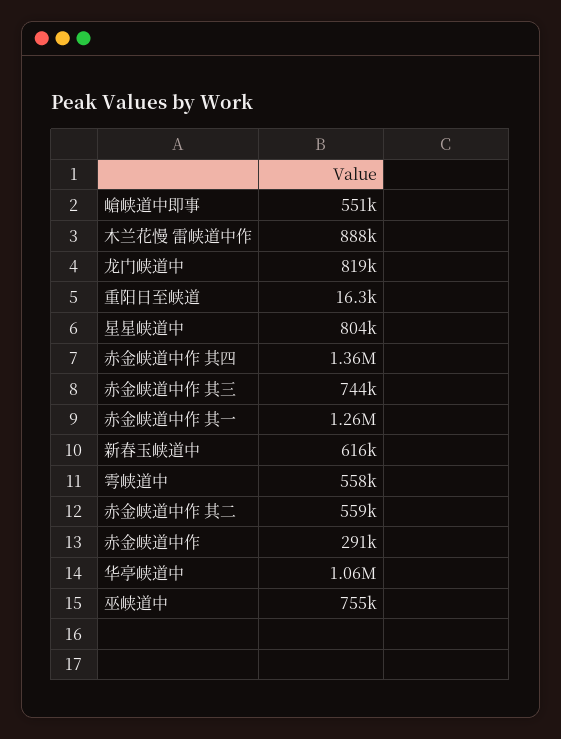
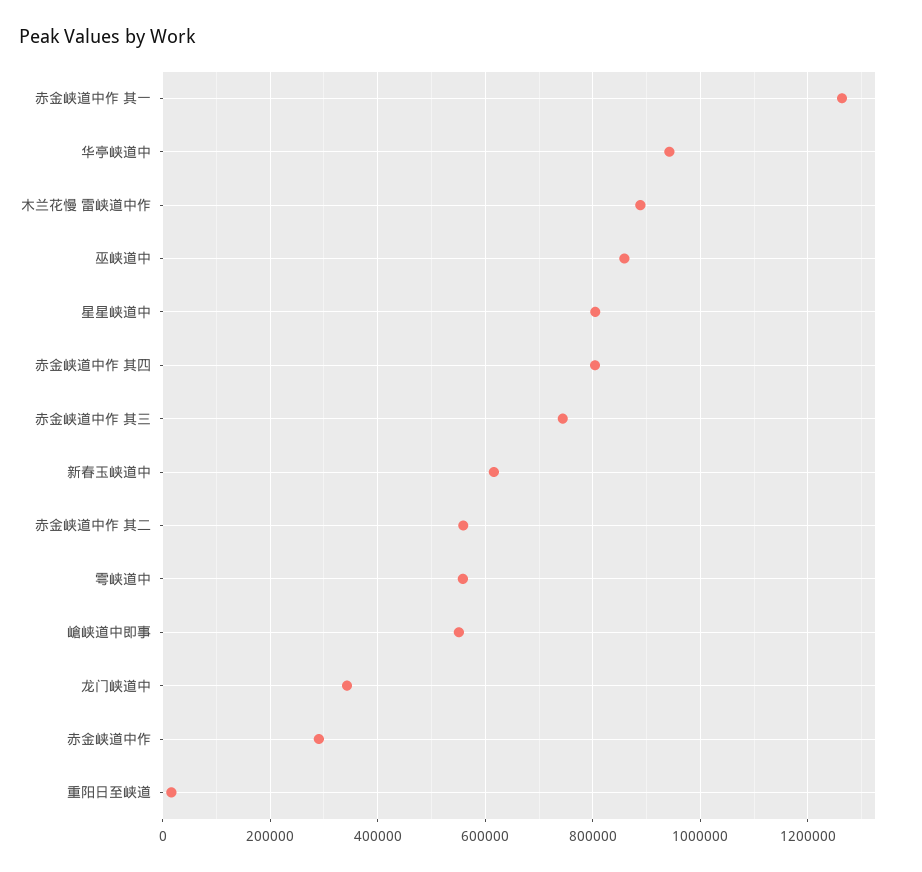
  {
    "嵢峡道中即事": 551000,
    "木兰花慢 雷峡道中作": 888000,
-   "龙门峡道中": 819000,
+   "龙门峡道中": 340000,
    "重阳日至峡道": 16300,
    "星星峡道中": 804000,
-   "赤金峡道中作 其四": 1360000,
+   "赤金峡道中作 其四": 800000,
    "赤金峡道中作 其三": 744000,
    "赤金峡道中作 其一": 1260000,
    "新春玉峡道中": 616000,
    "雩峡道中": 558000,
    "赤金峡道中作 其二": 559000,
    "赤金峡道中作": 291000,
-   "华亭峡道中": 1060000,
+   "华亭峡道中": 940000,
-   "巫峡道中": 755000
+   "巫峡道中": 860000
  }

